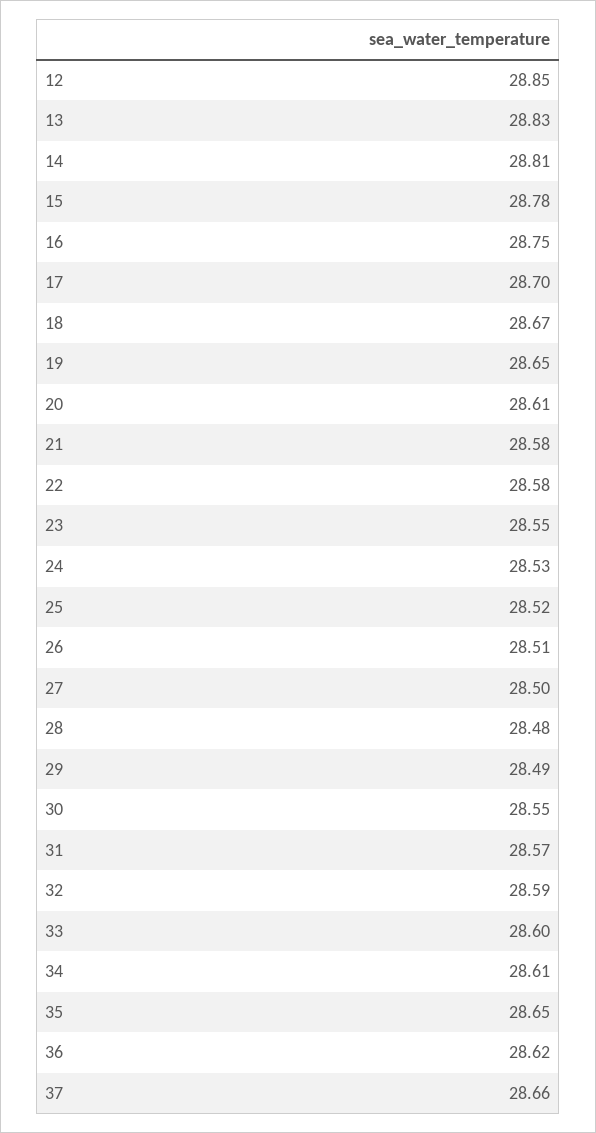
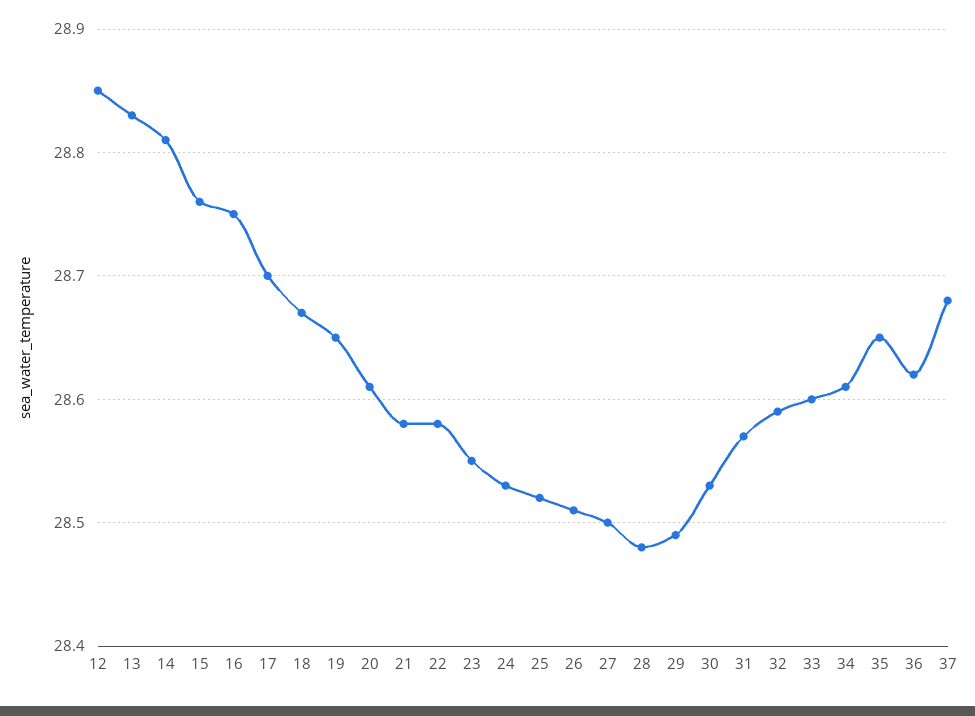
  {
    "12": 28.85,
    "13": 28.83,
    "14": 28.81,
-   "15": 28.78,
+   "15": 28.76,
    "16": 28.75,
    "17": 28.7,
    "18": 28.67,
    "19": 28.65,
    "20": 28.61,
    "21": 28.58,
    "22": 28.58,
    "23": 28.55,
    "24": 28.53,
    "25": 28.52,
    "26": 28.51,
    "27": 28.5,
    "28": 28.48,
    "29": 28.49,
-   "30": 28.55,
+   "30": 28.53,
    "31": 28.57,
    "32": 28.59,
    "33": 28.6,
    "34": 28.61,
    "35": 28.65,
    "36": 28.62,
-   "37": 28.66
+   "37": 28.68
  }

